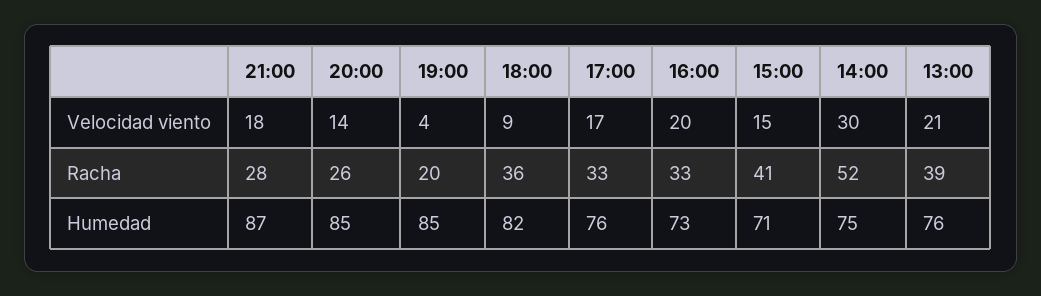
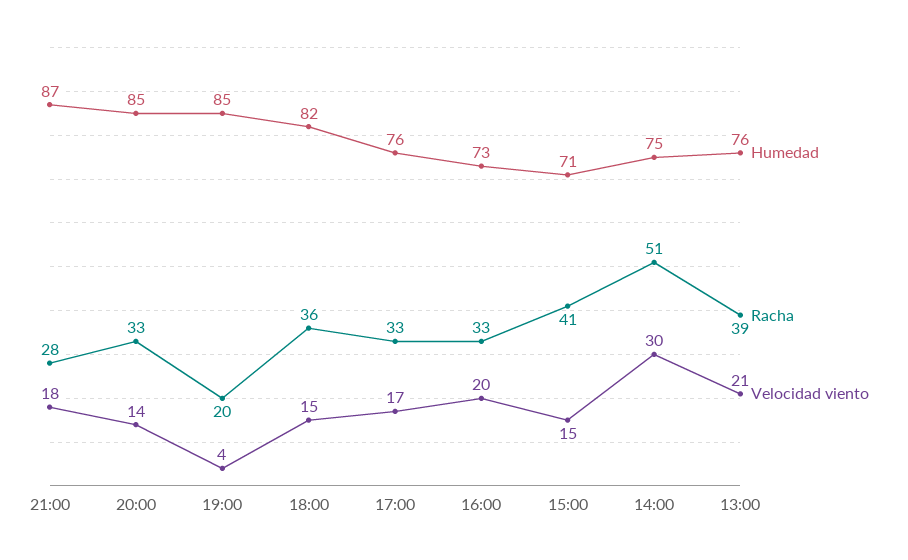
  {
    "Velocidad viento": {
      "21:00": 18,
      "20:00": 14,
      "19:00": 4,
-     "18:00": 9,
+     "18:00": 15,
      "17:00": 17,
      "16:00": 20,
      "15:00": 15,
      "14:00": 30,
      "13:00": 21
    },
    "Racha": {
      "21:00": 28,
-     "20:00": 26,
+     "20:00": 33,
      "19:00": 20,
      "18:00": 36,
      "17:00": 33,
      "16:00": 33,
      "15:00": 41,
-     "14:00": 52,
+     "14:00": 51,
      "13:00": 39
    },
    "Humedad": {
      "21:00": 87,
      "20:00": 85,
      "19:00": 85,
      "18:00": 82,
      "17:00": 76,
      "16:00": 73,
      "15:00": 71,
      "14:00": 75,
      "13:00": 76
    }
  }

